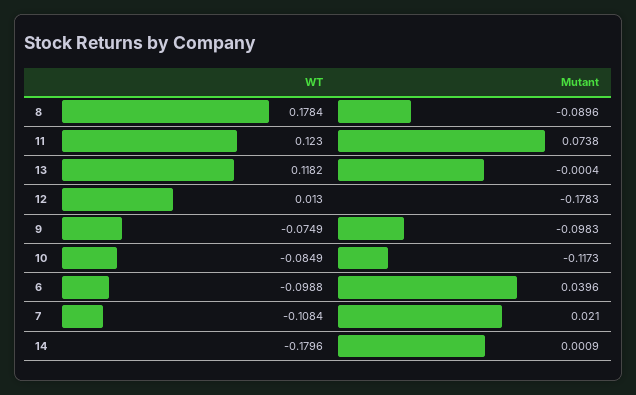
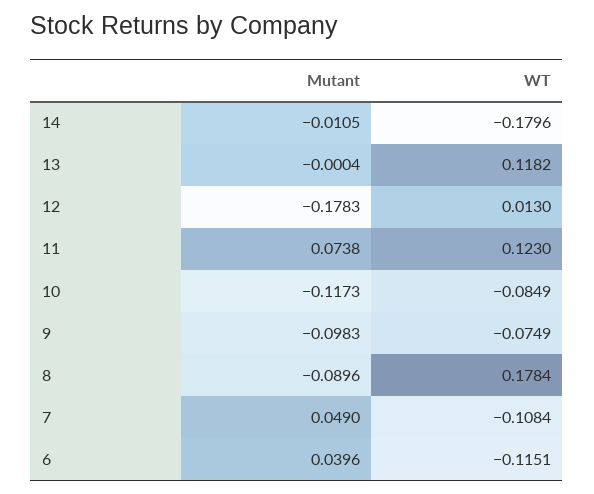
  {
    "WT": {
      "8": 0.1784,
      "11": 0.123,
      "13": 0.1182,
      "12": 0.013,
      "9": -0.0749,
      "10": -0.0849,
-     "6": -0.0988,
+     "6": -0.1151,
      "7": -0.1084,
      "14": -0.1796
    },
    "Mutant": {
      "8": -0.0896,
      "11": 0.0738,
      "13": -0.0004,
      "12": -0.1783,
      "9": -0.0983,
      "10": -0.1173,
      "6": 0.0396,
-     "7": 0.021,
+     "7": 0.049,
-     "14": 0.0009
+     "14": -0.0105
    }
  }

